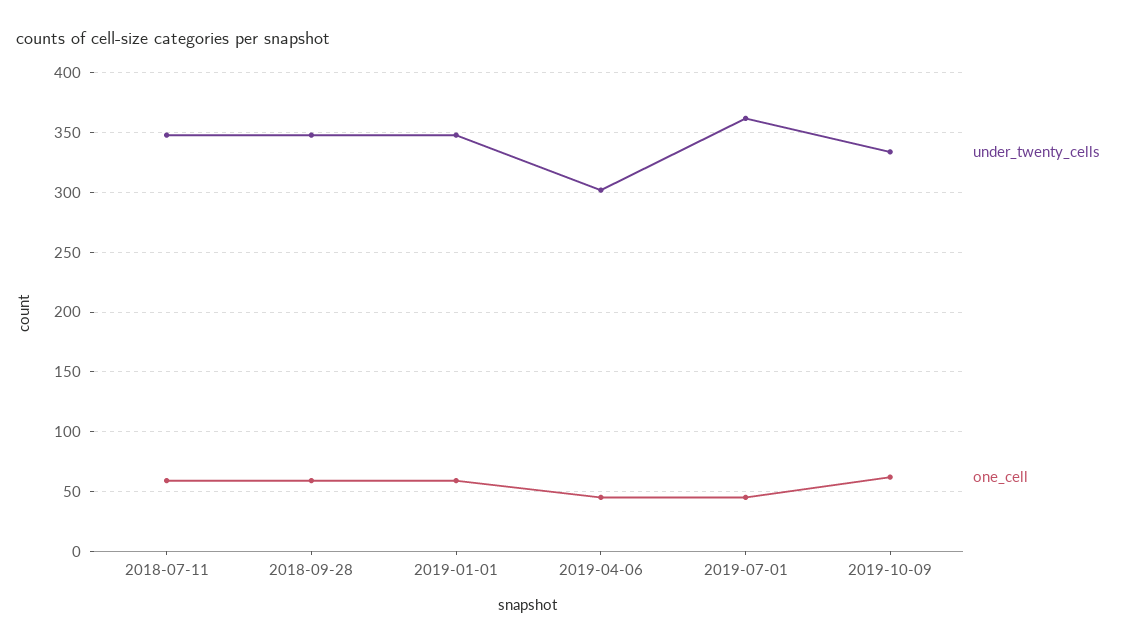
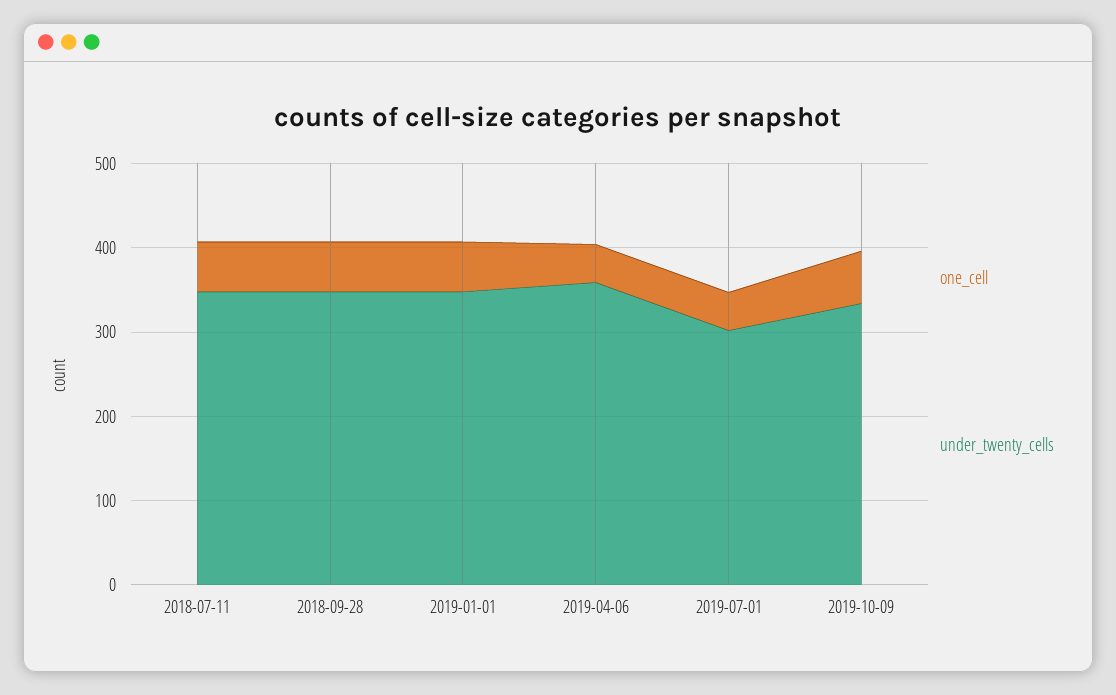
  {
    "under_twenty_cells": {
      "2018-07-11": 350,
      "2018-09-28": 350,
      "2019-01-01": 350,
-     "2019-04-06": 300,
+     "2019-04-06": 360,
-     "2019-07-01": 360,
+     "2019-07-01": 300,
      "2019-10-09": 330
    },
    "one_cell": {
      "2018-07-11": 60,
      "2018-09-28": 60,
      "2019-01-01": 60,
      "2019-04-06": 50,
      "2019-07-01": 50,
      "2019-10-09": 60
    }
  }

